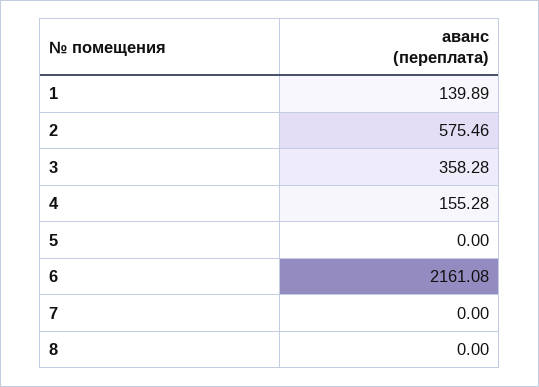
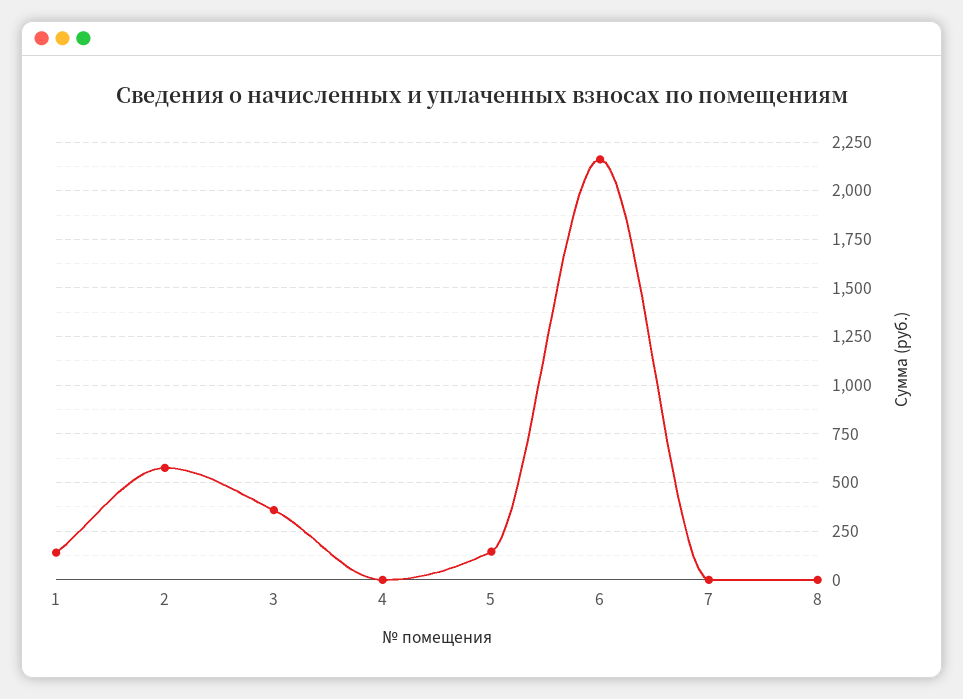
  {
    "1": 139.89,
    "2": 575.46,
    "3": 358.28,
-   "4": 155.28,
+   "4": 0,
-   "5": 0,
+   "5": 150,
    "6": 2161.08,
    "7": 0,
    "8": 0
  }

